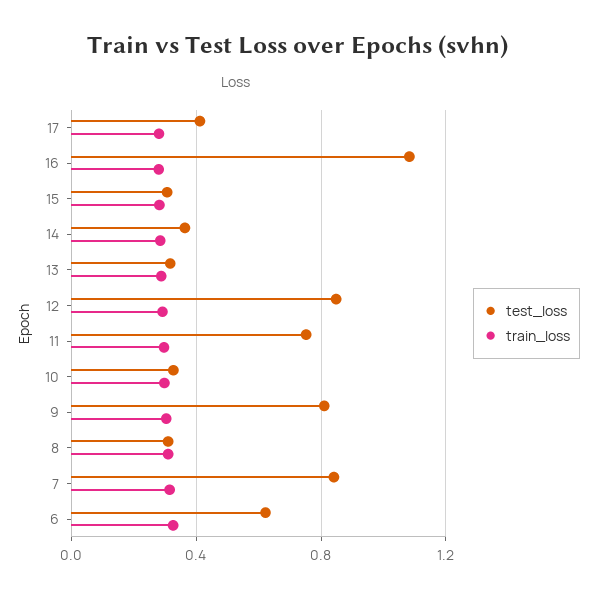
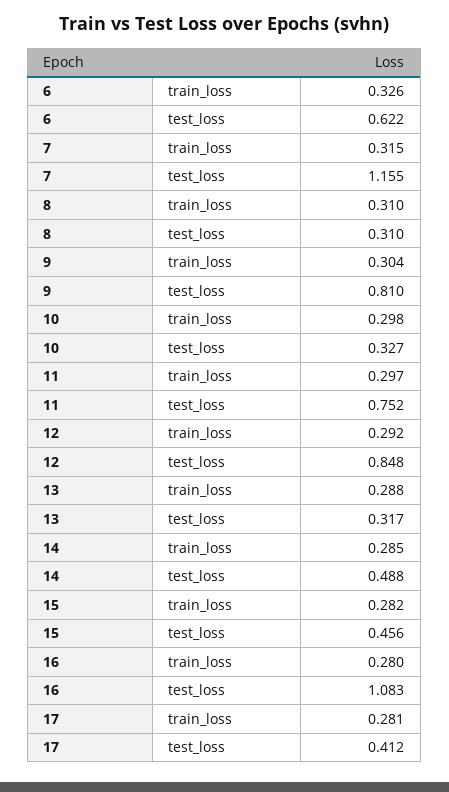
  {
    "test_loss": {
      "17": 0.412,
      "16": 1.083,
-     "15": 0.3,
+     "15": 0.456,
-     "14": 0.35,
+     "14": 0.488,
      "13": 0.317,
      "12": 0.848,
      "11": 0.752,
      "10": 0.327,
      "9": 0.81,
      "8": 0.31,
-     "7": 0.85,
+     "7": 1.155,
      "6": 0.622
    },
    "train_loss": {
      "17": 0.281,
      "16": 0.28,
      "15": 0.282,
      "14": 0.285,
      "13": 0.288,
      "12": 0.292,
      "11": 0.297,
      "10": 0.298,
      "9": 0.304,
      "8": 0.31,
      "7": 0.315,
      "6": 0.326
    }
  }

